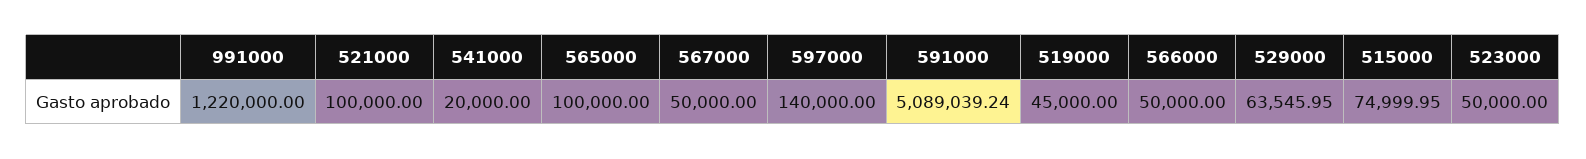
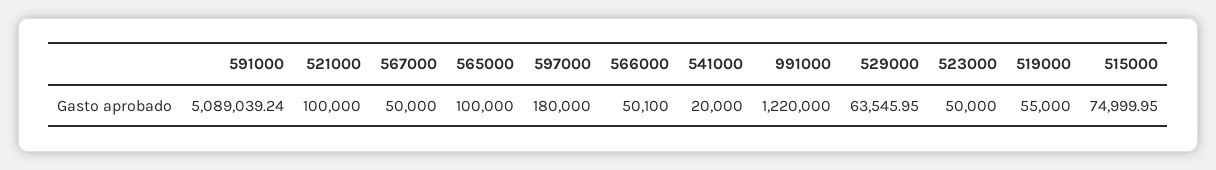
  {
    "991000": 1220000,
    "521000": 100000,
    "541000": 20000,
    "565000": 100000,
    "567000": 50000,
-   "597000": 140000,
+   "597000": 180000,
    "591000": 5089039.24,
-   "519000": 45000,
+   "519000": 55000,
-   "566000": 50000,
+   "566000": 50100,
    "529000": 63545.95,
    "515000": 74999.95,
    "523000": 50000
  }

